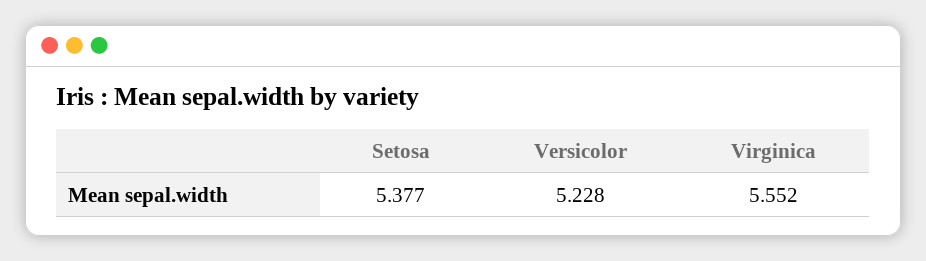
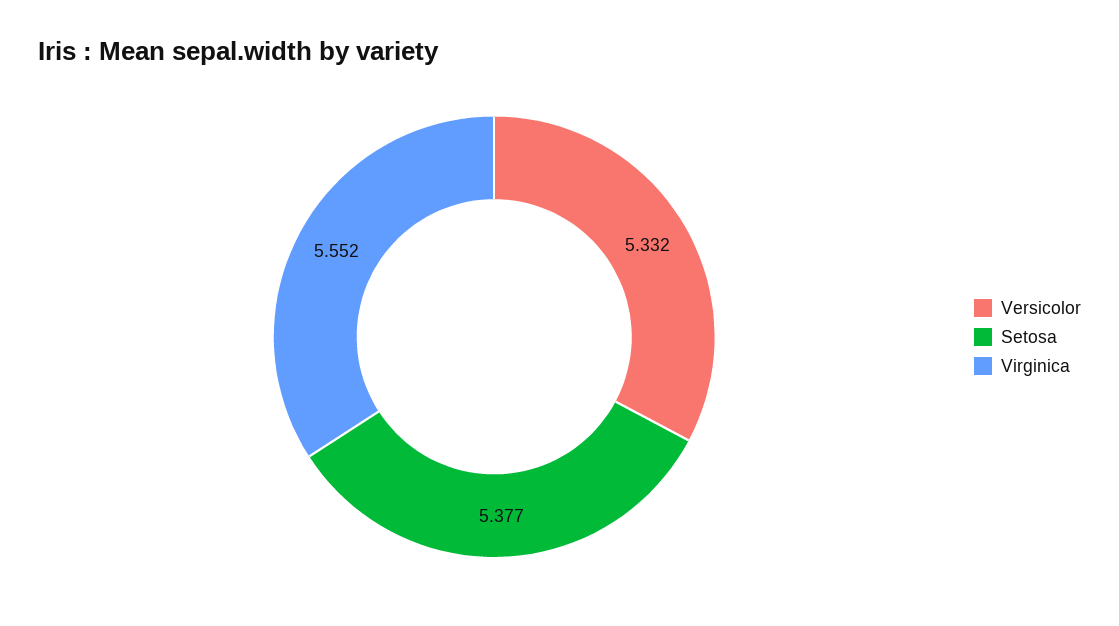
  {
    "Setosa": 5.377,
-   "Versicolor": 5.228,
+   "Versicolor": 5.332,
    "Virginica": 5.552
  }

